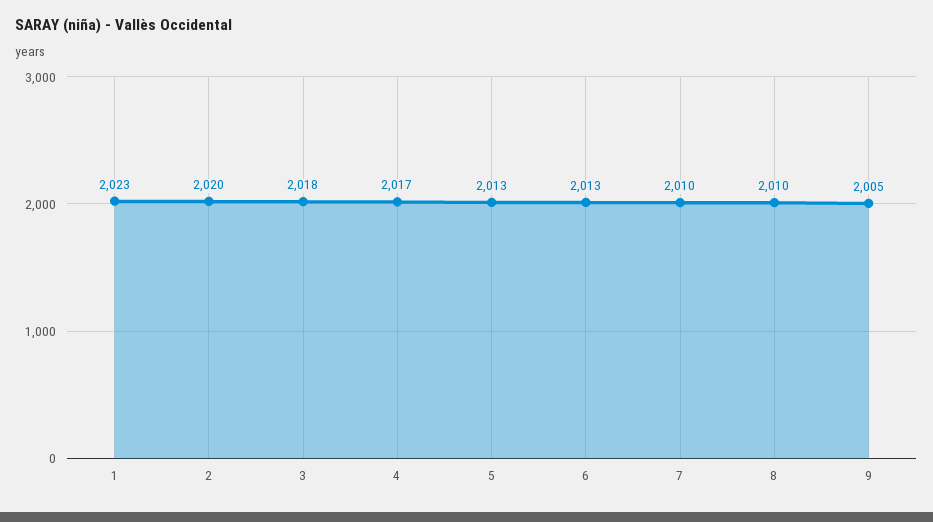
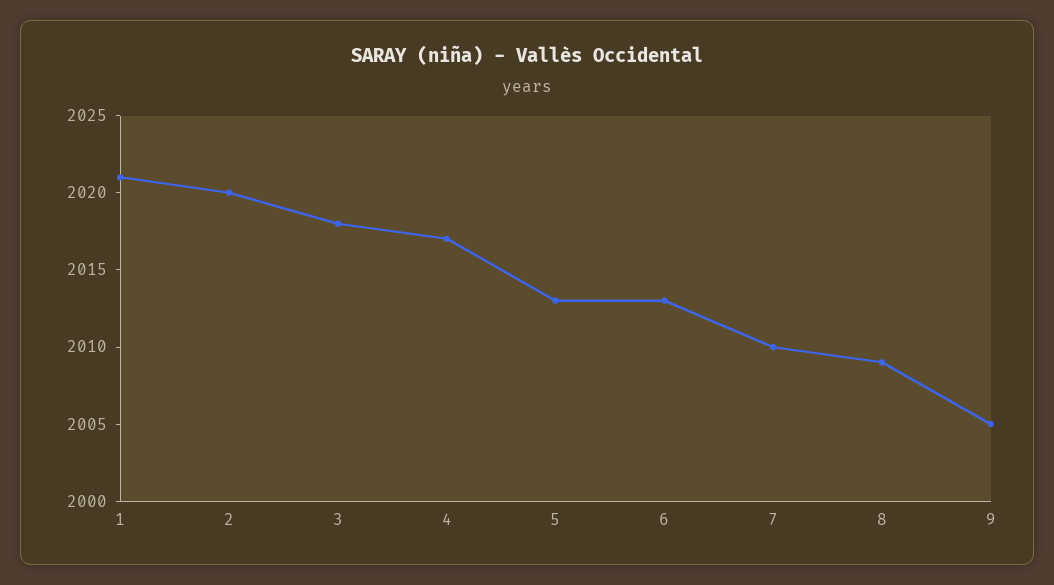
  {
-   "1": 2023,
+   "1": 2021,
    "2": 2020,
    "3": 2018,
    "4": 2017,
    "5": 2013,
    "6": 2013,
    "7": 2010,
-   "8": 2010,
+   "8": 2009,
    "9": 2005
  }

